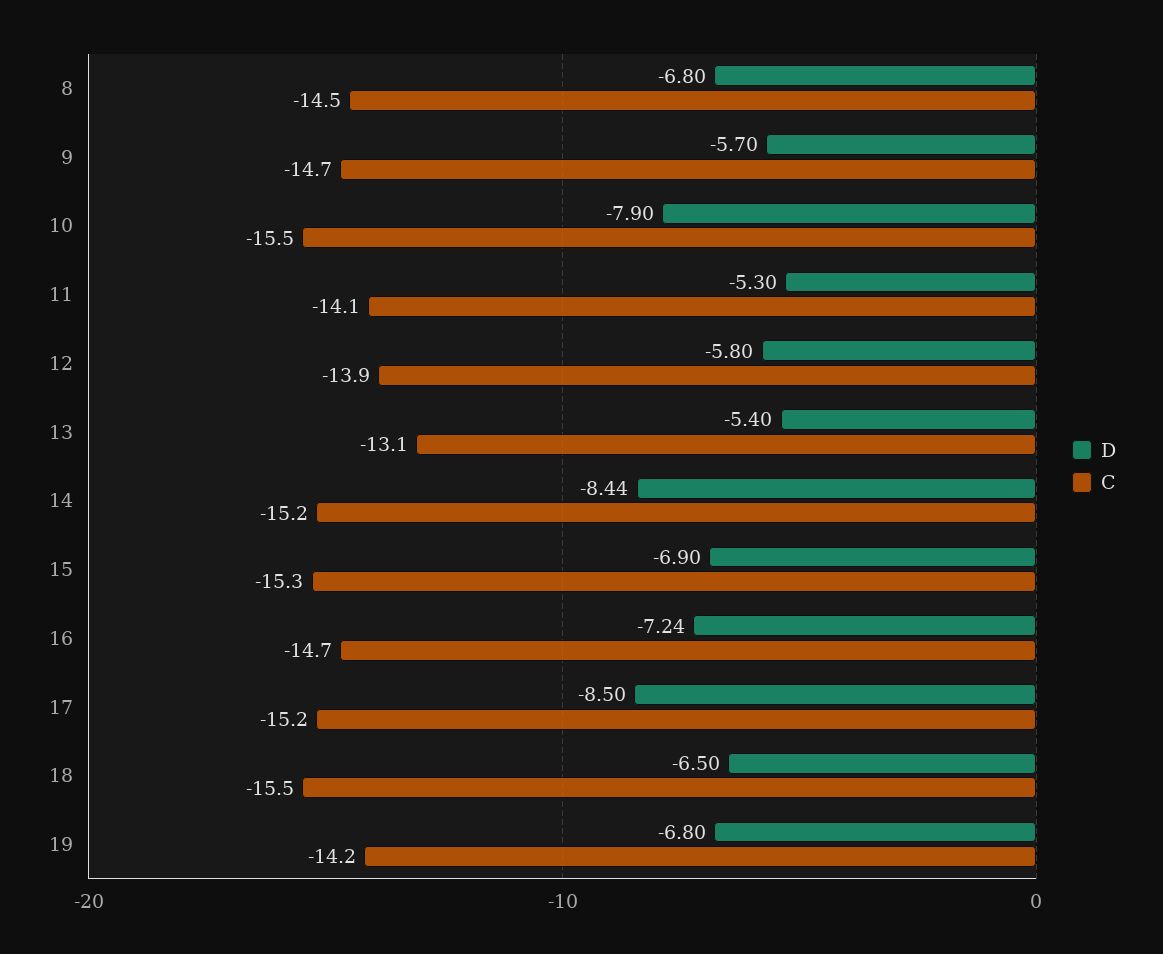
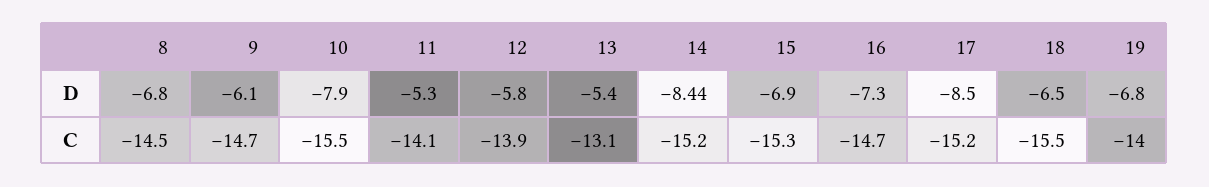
  {
    "D": {
      "8": -6.8,
-     "9": -5.7,
+     "9": -6.1,
      "10": -7.9,
      "11": -5.3,
      "12": -5.8,
      "13": -5.4,
      "14": -8.44,
      "15": -6.9,
-     "16": -7.24,
+     "16": -7.3,
      "17": -8.5,
      "18": -6.5,
      "19": -6.8
    },
    "C": {
      "8": -14.5,
      "9": -14.7,
      "10": -15.5,
      "11": -14.1,
      "12": -13.9,
      "13": -13.1,
      "14": -15.2,
      "15": -15.3,
      "16": -14.7,
      "17": -15.2,
      "18": -15.5,
-     "19": -14.2
+     "19": -14
    }
  }

